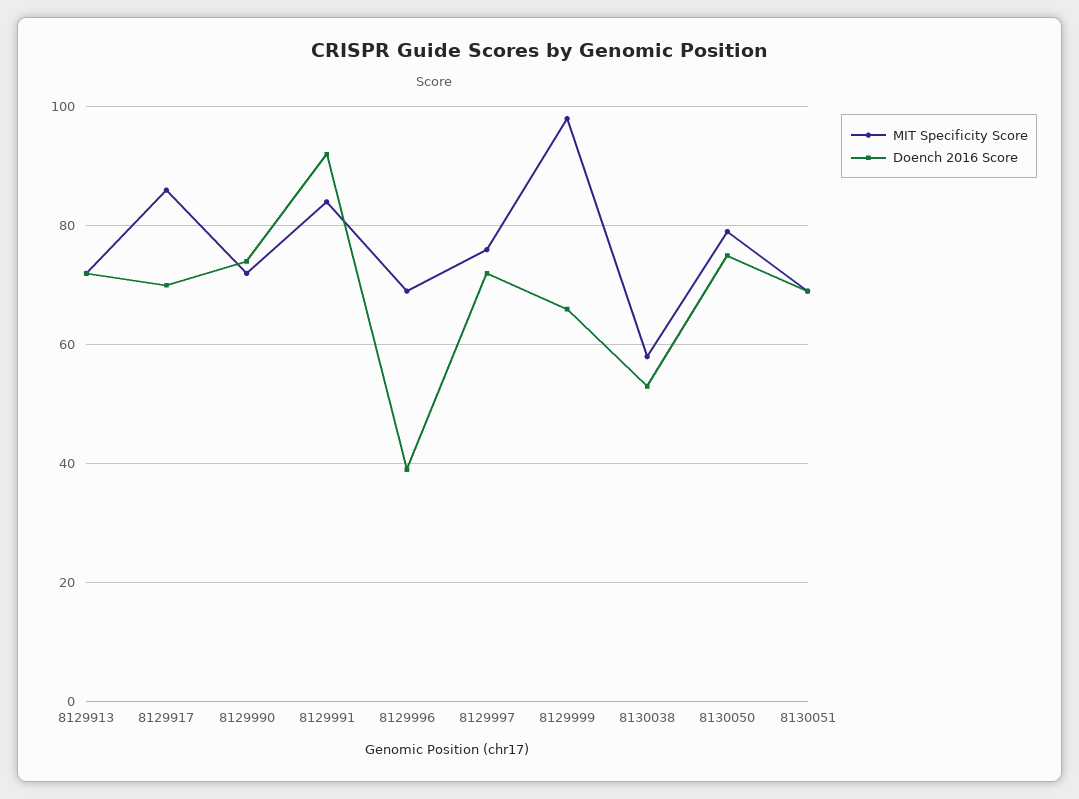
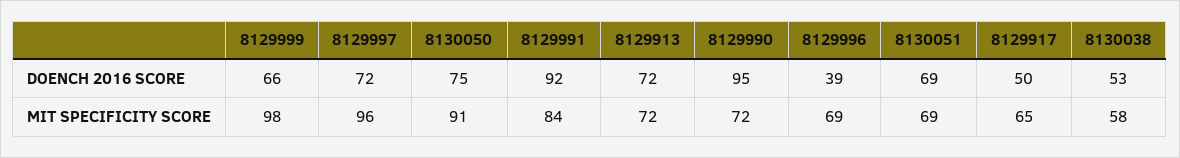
  {
    "MIT Specificity Score": {
      "8129913": 72,
-     "8129917": 85,
+     "8129917": 65,
      "8129990": 72,
      "8129991": 84,
      "8129996": 69,
-     "8129997": 75,
+     "8129997": 96,
      "8129999": 98,
      "8130038": 58,
-     "8130050": 80,
+     "8130050": 91,
      "8130051": 69
    },
    "Doench 2016 Score": {
      "8129913": 72,
-     "8129917": 70,
+     "8129917": 50,
-     "8129990": 75,
+     "8129990": 95,
      "8129991": 92,
      "8129996": 39,
      "8129997": 72,
      "8129999": 66,
      "8130038": 53,
      "8130050": 75,
      "8130051": 69
    }
  }

